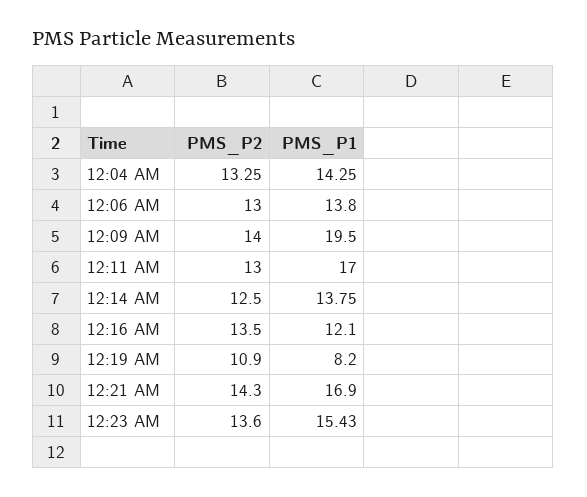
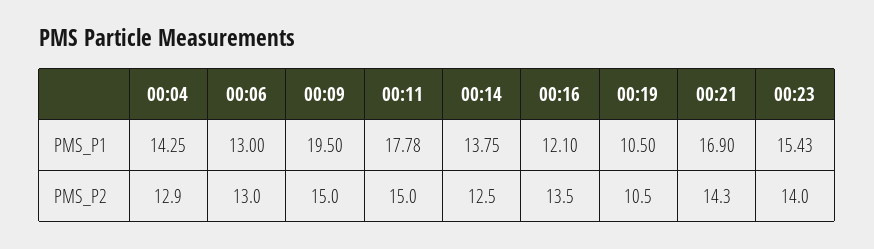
  {
    "PMS_P2": {
-     "12:04 AM": 13.25,
+     "12:04 AM": 12.9,
      "12:06 AM": 13,
-     "12:09 AM": 14,
+     "12:09 AM": 15,
-     "12:11 AM": 13,
+     "12:11 AM": 15,
      "12:14 AM": 12.5,
      "12:16 AM": 13.5,
-     "12:19 AM": 10.9,
+     "12:19 AM": 10.5,
      "12:21 AM": 14.3,
-     "12:23 AM": 13.6
+     "12:23 AM": 14
    },
    "PMS_P1": {
      "12:04 AM": 14.25,
-     "12:06 AM": 13.8,
+     "12:06 AM": 13,
      "12:09 AM": 19.5,
-     "12:11 AM": 17,
+     "12:11 AM": 17.78,
      "12:14 AM": 13.75,
      "12:16 AM": 12.1,
-     "12:19 AM": 8.2,
+     "12:19 AM": 10.5,
      "12:21 AM": 16.9,
      "12:23 AM": 15.43
    }
  }

